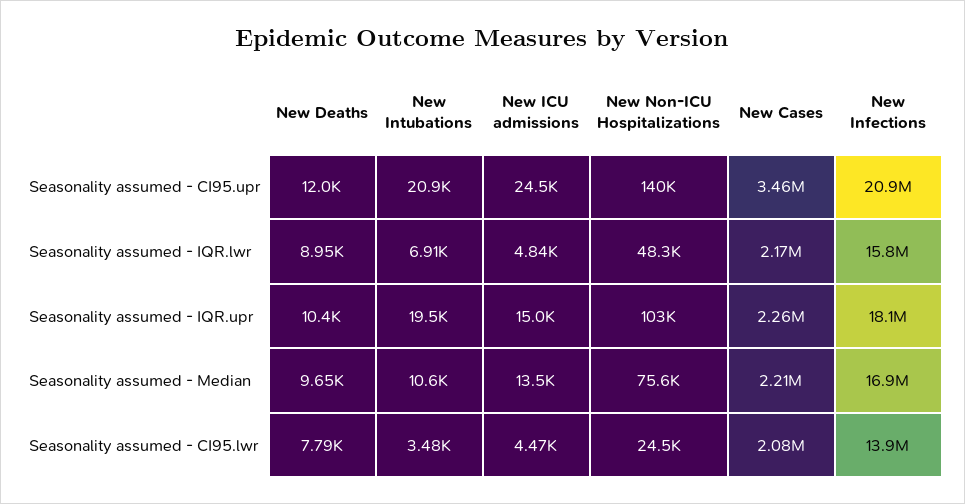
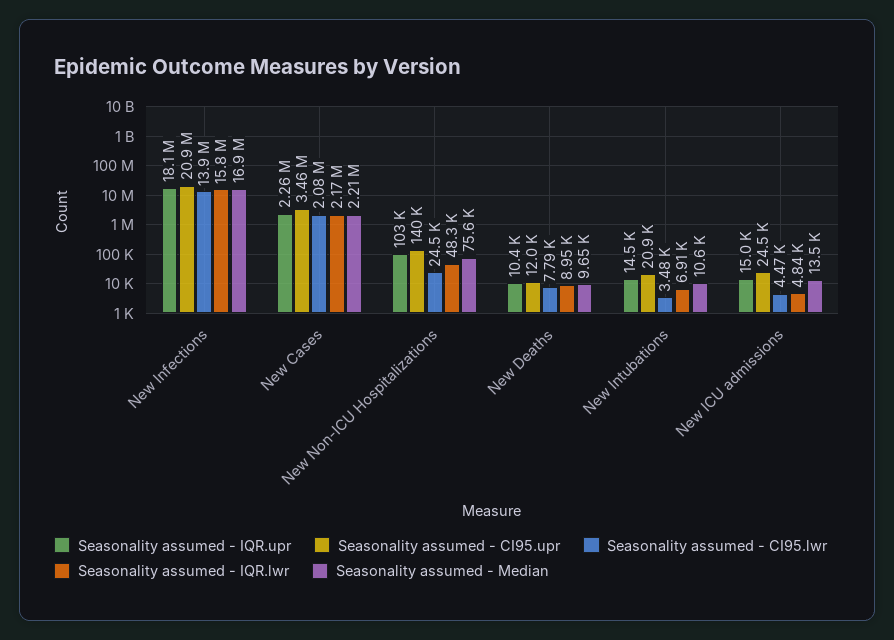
  {
    "Seasonality assumed - CI95.upr": {
      "New Deaths": 12000,
      "New Intubations": 20900,
      "New ICU admissions": 24500,
      "New Non-ICU Hospitalizations": 140000,
      "New Cases": 3460000,
      "New Infections": 20900000
    },
    "Seasonality assumed - IQR.lwr": {
      "New Deaths": 8950,
      "New Intubations": 6910,
      "New ICU admissions": 4840,
      "New Non-ICU Hospitalizations": 48300,
      "New Cases": 2170000,
      "New Infections": 15800000
    },
    "Seasonality assumed - IQR.upr": {
      "New Deaths": 10400,
-     "New Intubations": 19500,
+     "New Intubations": 14500,
      "New ICU admissions": 15000,
      "New Non-ICU Hospitalizations": 103000,
      "New Cases": 2260000,
      "New Infections": 18100000
    },
    "Seasonality assumed - Median": {
      "New Deaths": 9650,
      "New Intubations": 10600,
      "New ICU admissions": 13500,
      "New Non-ICU Hospitalizations": 75600,
      "New Cases": 2210000,
      "New Infections": 16900000
    },
    "Seasonality assumed - CI95.lwr": {
      "New Deaths": 7790,
      "New Intubations": 3480,
      "New ICU admissions": 4470,
      "New Non-ICU Hospitalizations": 24500,
      "New Cases": 2080000,
      "New Infections": 13900000
    }
  }

